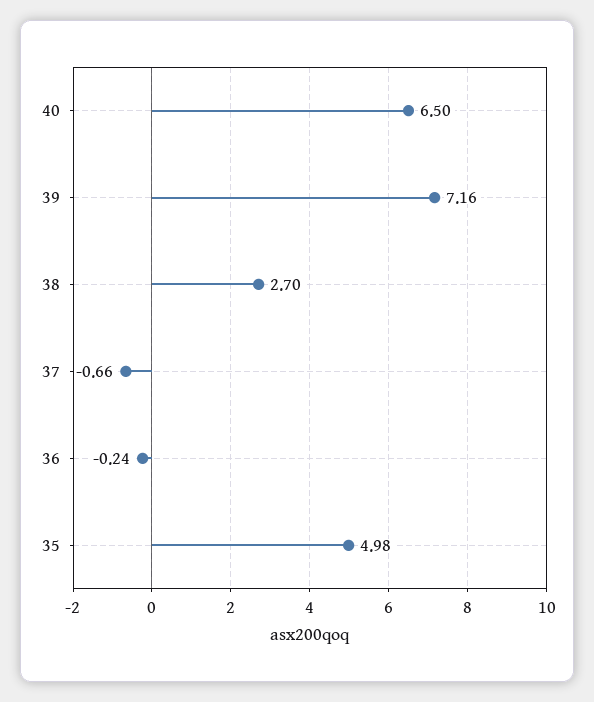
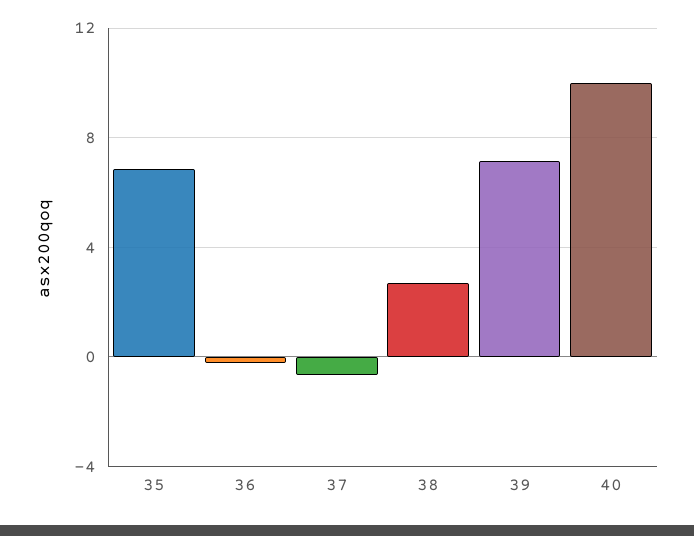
  {
-   "40": 6.5,
+   "40": 10,
    "39": 7.16,
    "38": 2.7,
    "37": -0.66,
    "36": -0.24,
-   "35": 4.98
+   "35": 7
  }

